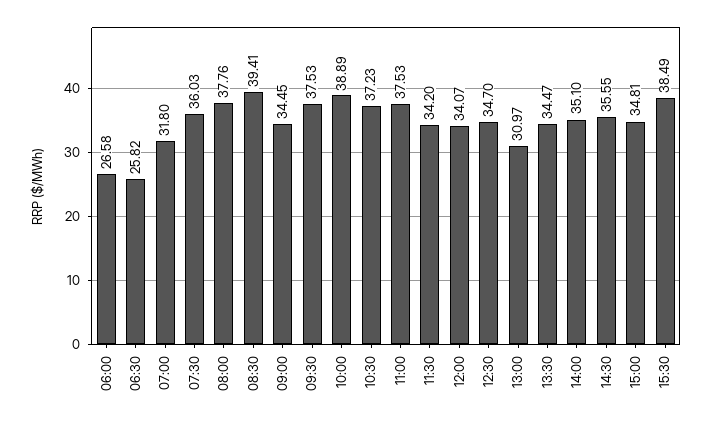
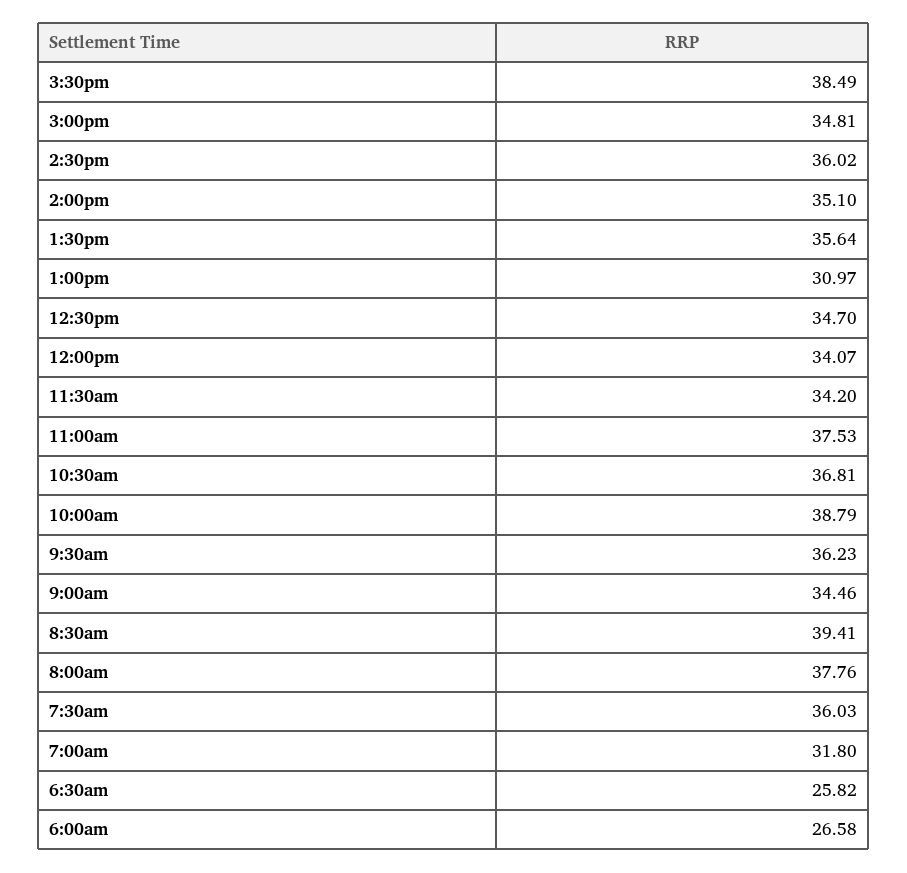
  {
    "06:00": 26.58,
    "06:30": 25.82,
    "07:00": 31.8,
    "07:30": 36.03,
    "08:00": 37.76,
    "08:30": 39.41,
-   "09:00": 34.45,
+   "09:00": 34.46,
-   "09:30": 37.53,
+   "09:30": 36.23,
-   "10:00": 38.89,
+   "10:00": 38.79,
-   "10:30": 37.23,
+   "10:30": 36.81,
    "11:00": 37.53,
    "11:30": 34.2,
    "12:00": 34.07,
    "12:30": 34.7,
    "13:00": 30.97,
-   "13:30": 34.47,
+   "13:30": 35.64,
    "14:00": 35.1,
-   "14:30": 35.55,
+   "14:30": 36.02,
    "15:00": 34.81,
    "15:30": 38.49
  }

